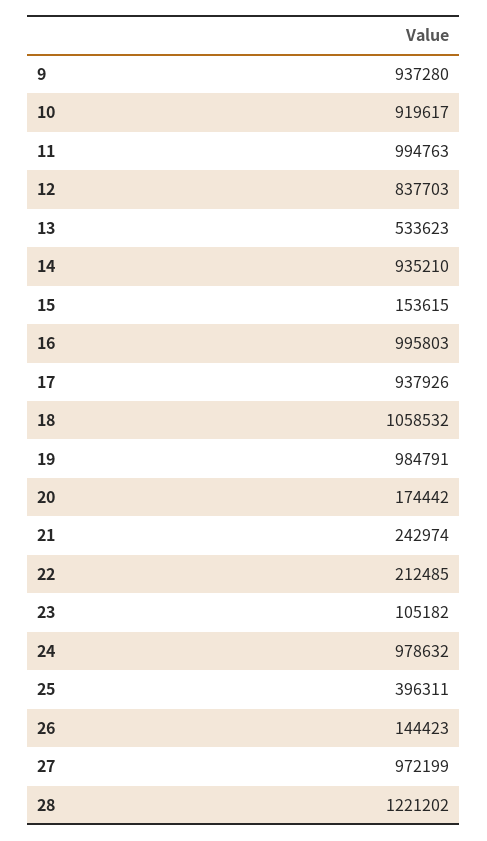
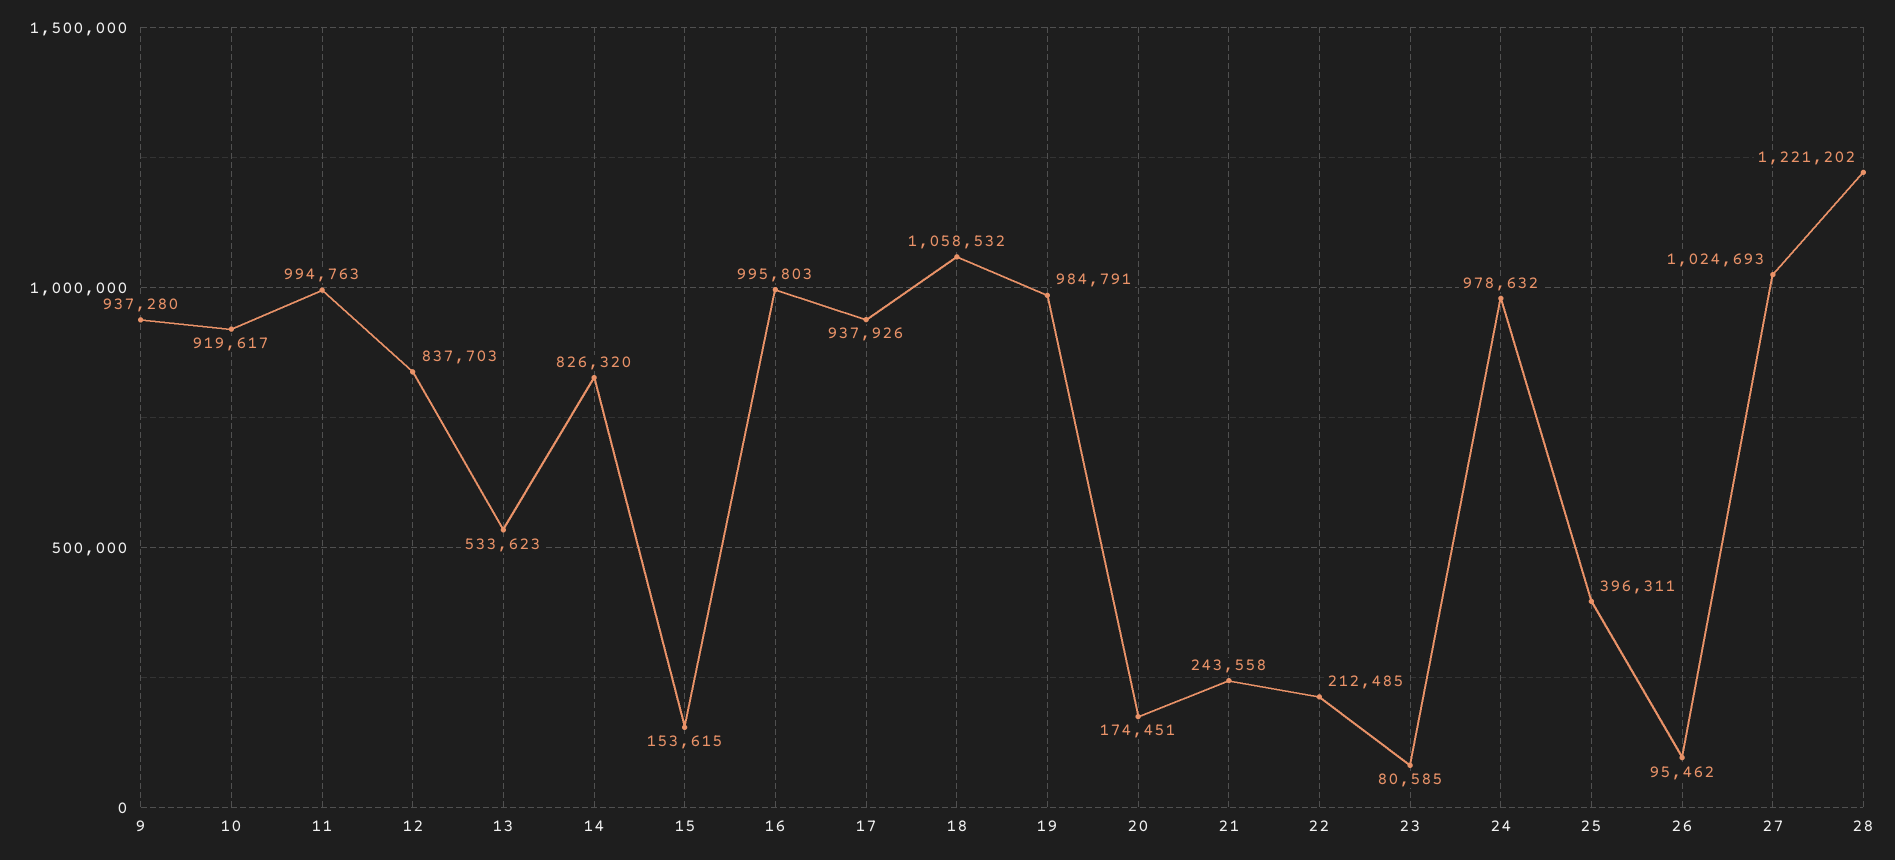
  {
    "9": 937280,
    "10": 919617,
    "11": 994763,
    "12": 837703,
    "13": 533623,
-   "14": 935210,
+   "14": 826320,
    "15": 153615,
    "16": 995803,
    "17": 937926,
    "18": 1058532,
    "19": 984791,
-   "20": 174442,
+   "20": 174451,
-   "21": 242974,
+   "21": 243558,
    "22": 212485,
-   "23": 105182,
+   "23": 80585,
    "24": 978632,
    "25": 396311,
-   "26": 144423,
+   "26": 95462,
-   "27": 972199,
+   "27": 1024693,
    "28": 1221202
  }

